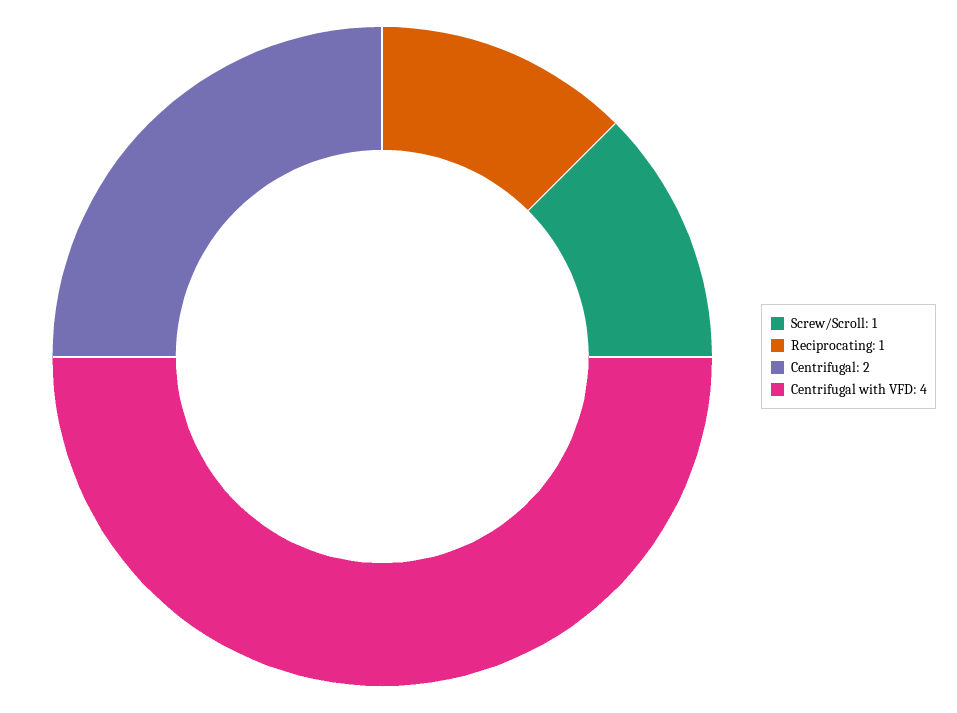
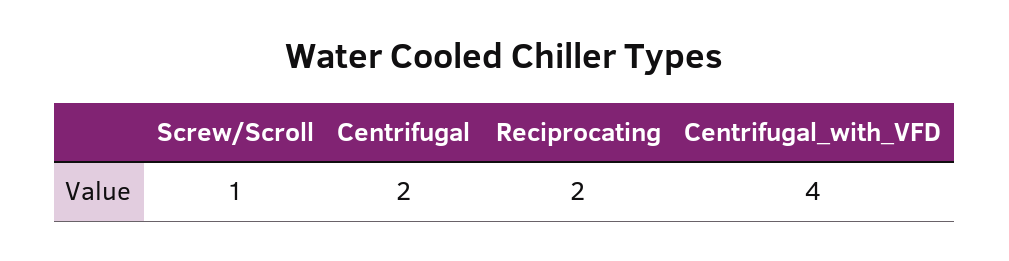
  {
    "Screw/Scroll": 1,
-   "Reciprocating": 1,
+   "Reciprocating": 2,
    "Centrifugal": 2,
    "Centrifugal with VFD": 4
  }

